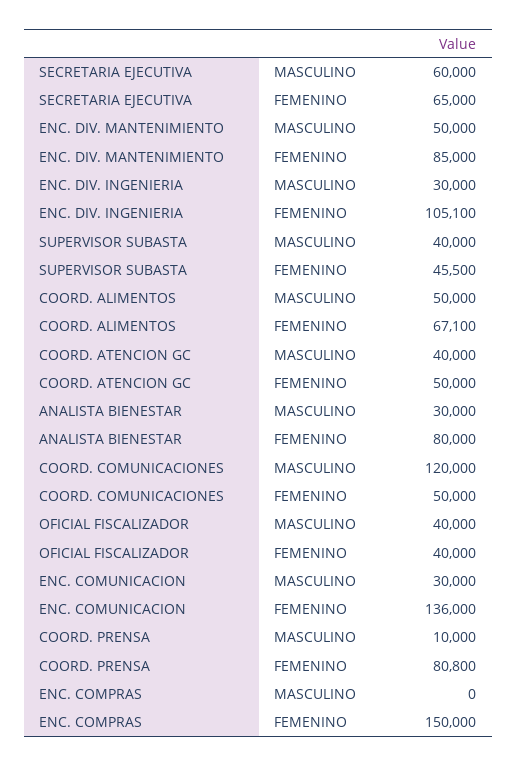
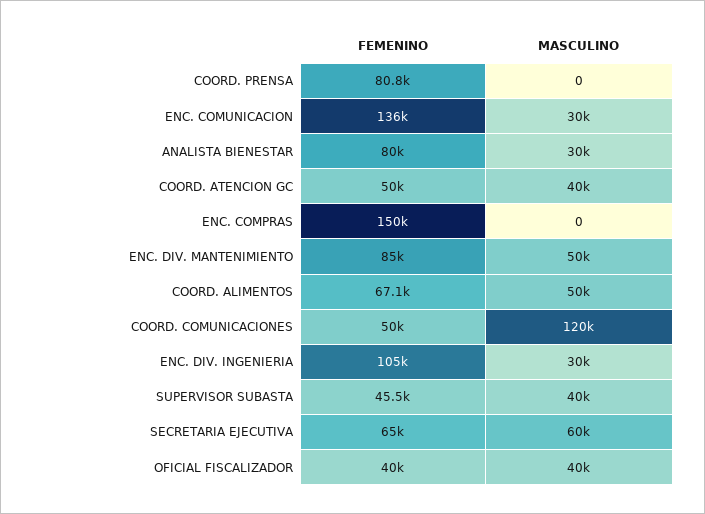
  {
    "SECRETARIA EJECUTIVA": {
      "MASCULINO": 60000,
      "FEMENINO": 65000
    },
    "ENC. DIV. MANTENIMIENTO": {
      "MASCULINO": 50000,
      "FEMENINO": 85000
    },
    "ENC. DIV. INGENIERIA": {
      "MASCULINO": 30000,
      "FEMENINO": 105100
    },
    "SUPERVISOR SUBASTA": {
      "MASCULINO": 40000,
      "FEMENINO": 45500
    },
    "COORD. ALIMENTOS": {
      "MASCULINO": 50000,
      "FEMENINO": 67100
    },
    "COORD. ATENCION GC": {
      "MASCULINO": 40000,
      "FEMENINO": 50000
    },
    "ANALISTA BIENESTAR": {
      "MASCULINO": 30000,
      "FEMENINO": 80000
    },
    "COORD. COMUNICACIONES": {
      "MASCULINO": 120000,
      "FEMENINO": 50000
    },
    "OFICIAL FISCALIZADOR": {
      "MASCULINO": 40000,
      "FEMENINO": 40000
    },
    "ENC. COMUNICACION": {
      "MASCULINO": 30000,
      "FEMENINO": 136000
    },
    "COORD. PRENSA": {
-     "MASCULINO": 10000,
+     "MASCULINO": 0,
      "FEMENINO": 80800
    },
    "ENC. COMPRAS": {
      "MASCULINO": 0,
      "FEMENINO": 150000
    }
  }

